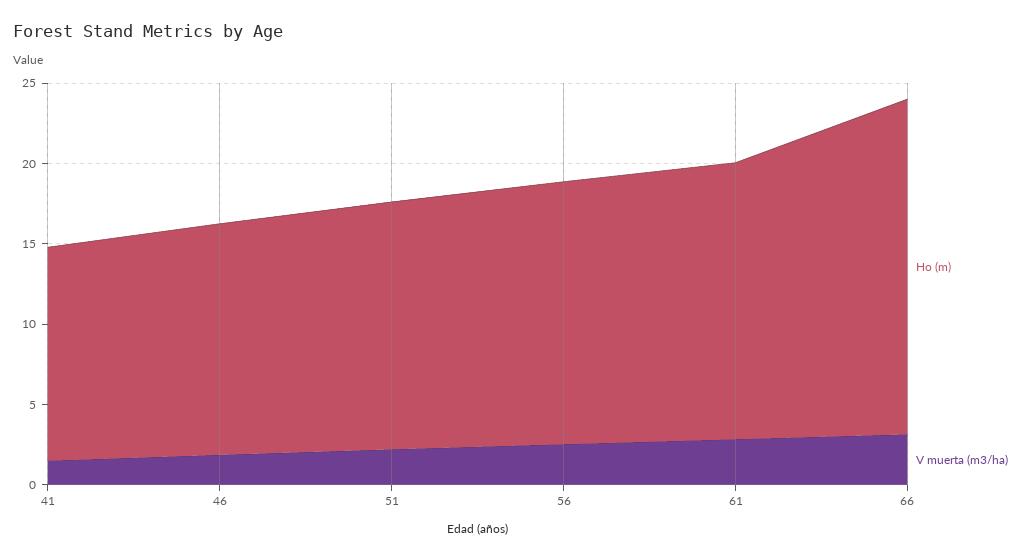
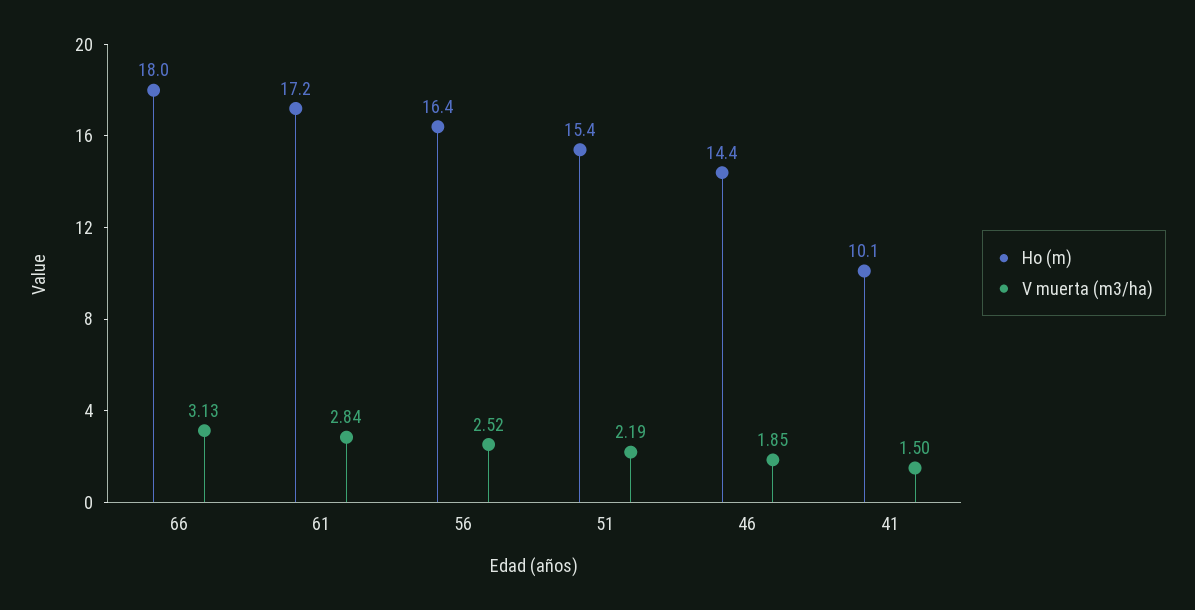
  {
    "Ho (m)": {
-     "41": 13,
+     "41": 10.1,
      "46": 14.4,
      "51": 15.4,
      "56": 16.4,
      "61": 17.2,
-     "66": 21
+     "66": 18
    },
    "V muerta (m3/ha)": {
      "41": 1.5,
      "46": 1.85,
      "51": 2.19,
      "56": 2.52,
      "61": 2.84,
      "66": 3.13
    }
  }

